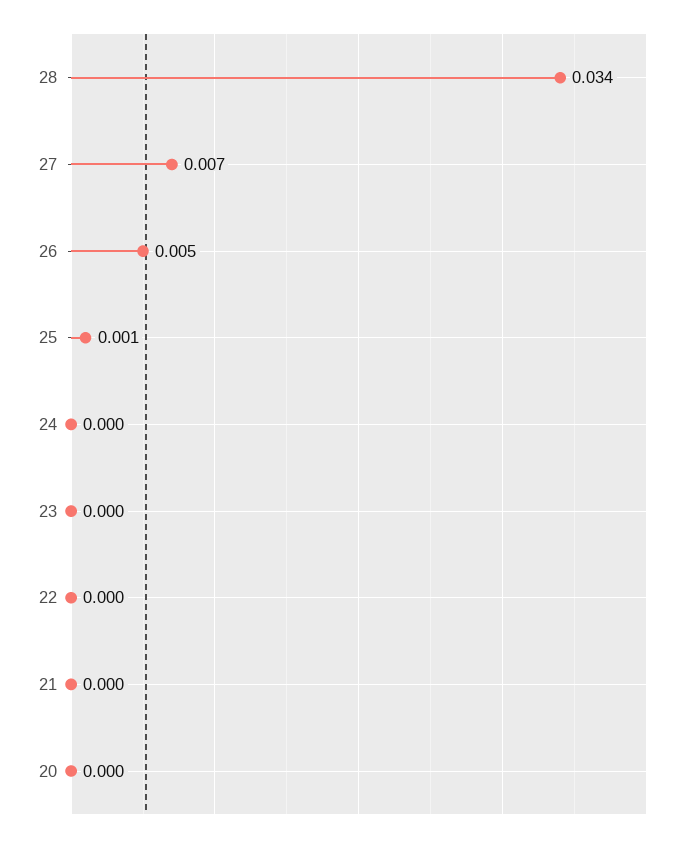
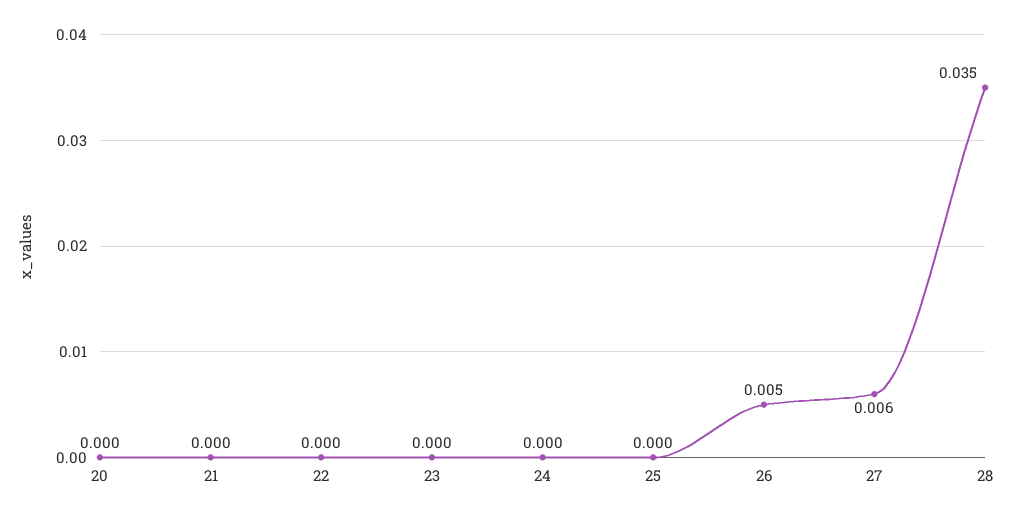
  {
-   "28": 0.034,
+   "28": 0.035,
-   "27": 0.007,
+   "27": 0.006,
    "26": 0.005,
-   "25": 0.001,
+   "25": 0,
    "24": 0,
    "23": 0,
    "22": 0,
    "21": 0,
    "20": 0
  }

